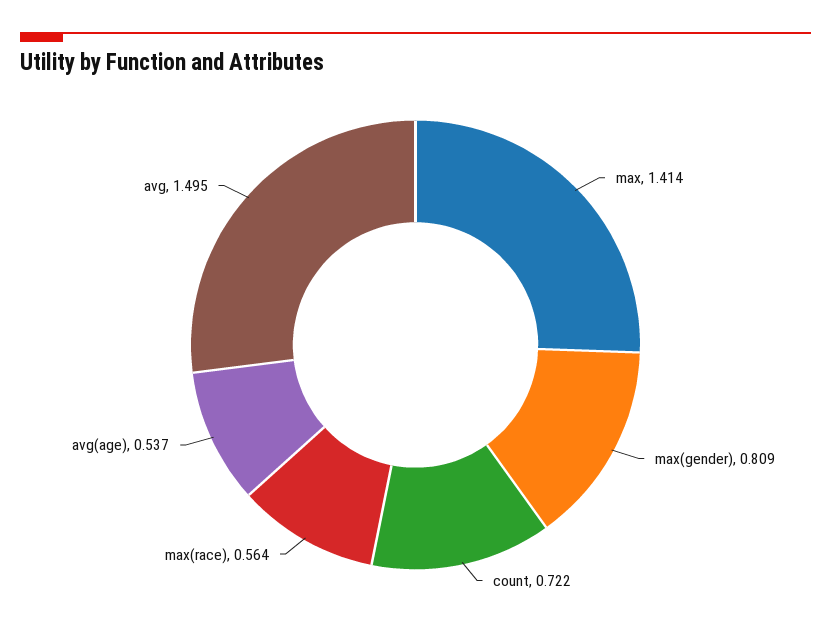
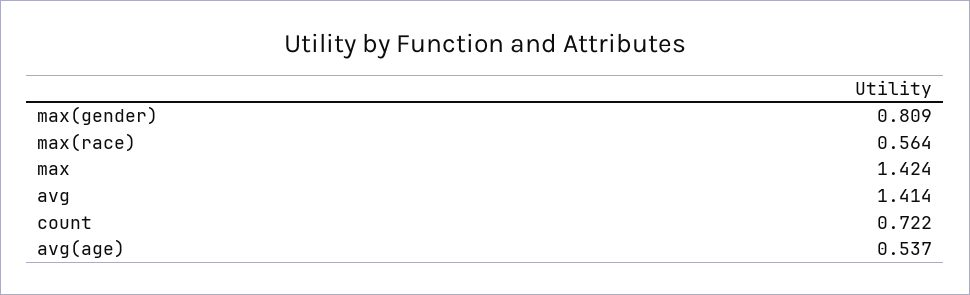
  {
-   "max": 1.414,
+   "max": 1.424,
    "max(gender)": 0.809,
    "count": 0.722,
    "max(race)": 0.564,
    "avg(age)": 0.537,
-   "avg": 1.495
+   "avg": 1.414
  }

